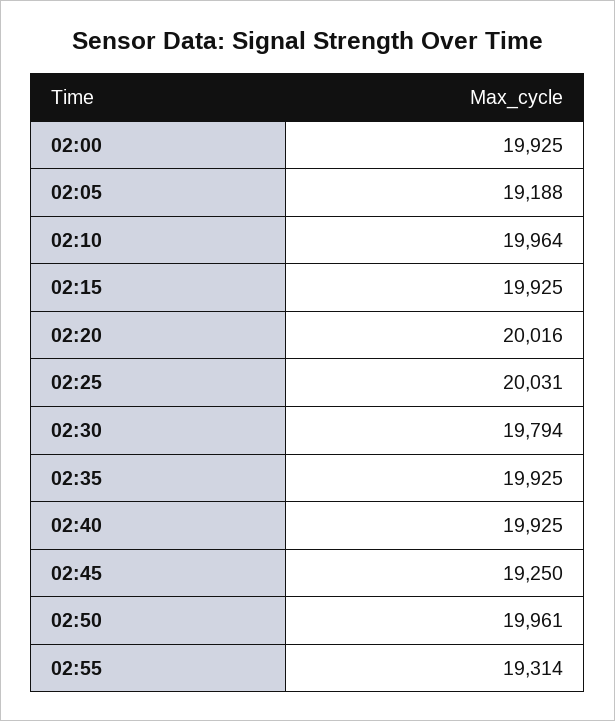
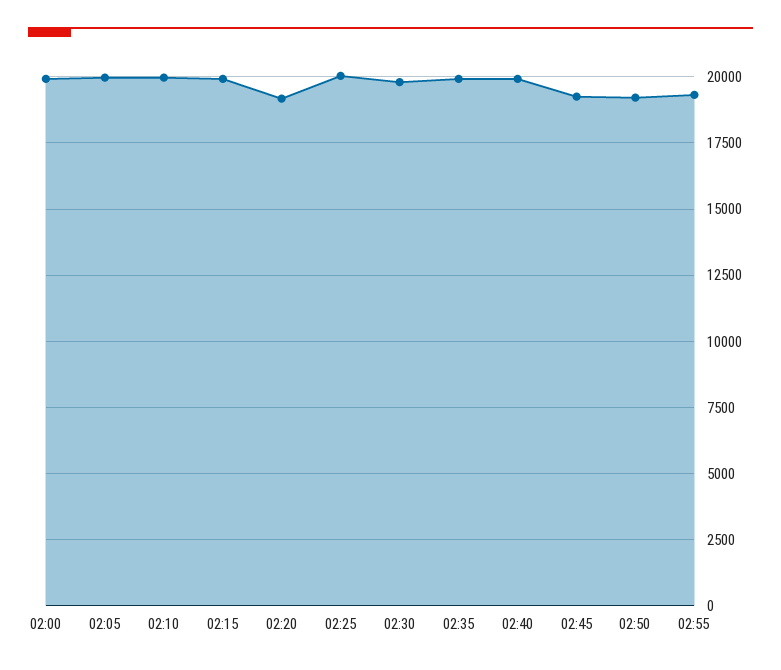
  {
    "02:00": 19925,
-   "02:05": 19188,
+   "02:05": 20000,
    "02:10": 19964,
    "02:15": 19925,
-   "02:20": 20016,
+   "02:20": 19250,
    "02:25": 20031,
    "02:30": 19794,
    "02:35": 19925,
    "02:40": 19925,
    "02:45": 19250,
-   "02:50": 19961,
+   "02:50": 19250,
    "02:55": 19314
  }

